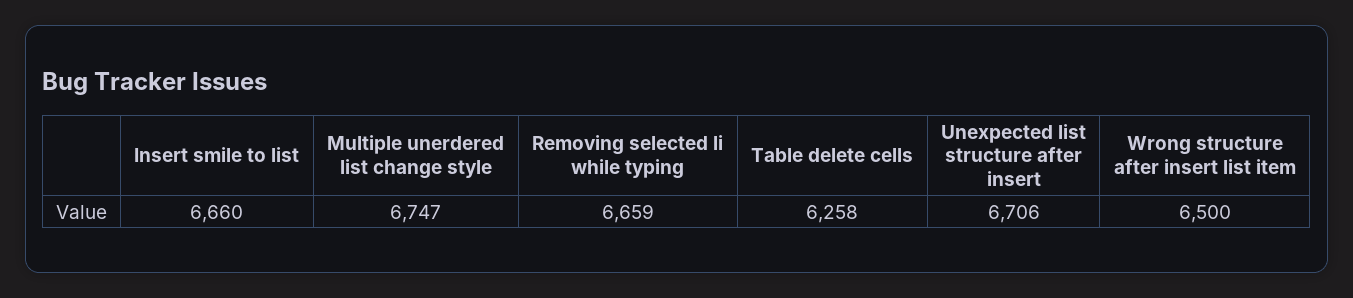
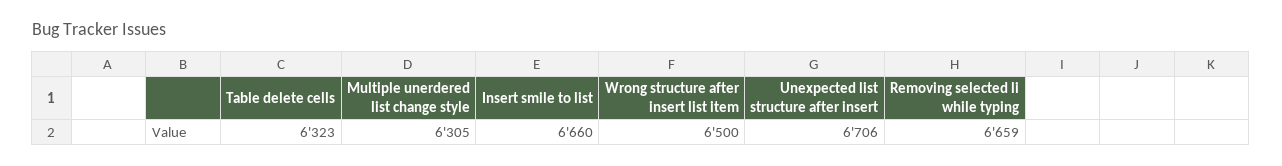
  {
    "Insert smile to list": 6660,
-   "Multiple unerdered list change style": 6747,
+   "Multiple unerdered list change style": 6305,
    "Removing selected li while typing": 6659,
-   "Table delete cells": 6258,
+   "Table delete cells": 6323,
    "Unexpected list structure after insert": 6706,
    "Wrong structure after insert list item": 6500
  }

